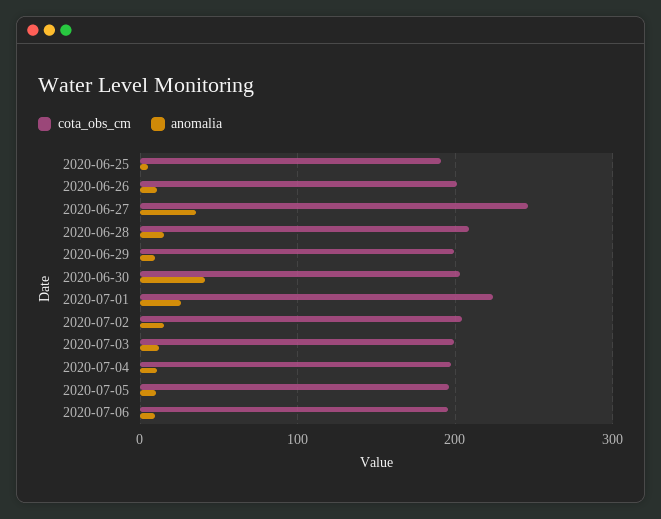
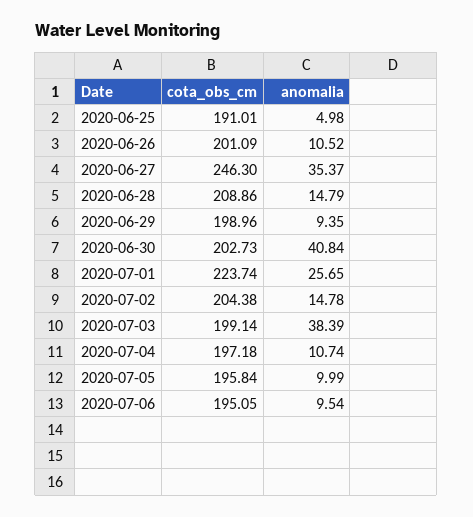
  {
    "cota_obs_cm": {
      "2020-06-25": 191.01,
      "2020-06-26": 201.09,
      "2020-06-27": 246.3,
      "2020-06-28": 208.86,
      "2020-06-29": 198.96,
      "2020-06-30": 202.73,
      "2020-07-01": 223.74,
      "2020-07-02": 204.38,
      "2020-07-03": 199.14,
      "2020-07-04": 197.18,
      "2020-07-05": 195.84,
      "2020-07-06": 195.05
    },
    "anomalia": {
      "2020-06-25": 4.98,
      "2020-06-26": 10.52,
      "2020-06-27": 35.37,
      "2020-06-28": 14.79,
      "2020-06-29": 9.35,
      "2020-06-30": 40.84,
      "2020-07-01": 25.65,
      "2020-07-02": 14.78,
-     "2020-07-03": 10,
+     "2020-07-03": 38.39,
      "2020-07-04": 10.74,
      "2020-07-05": 9.99,
      "2020-07-06": 9.54
    }
  }

